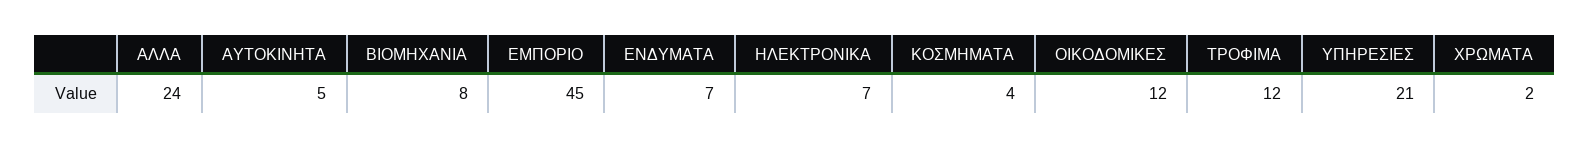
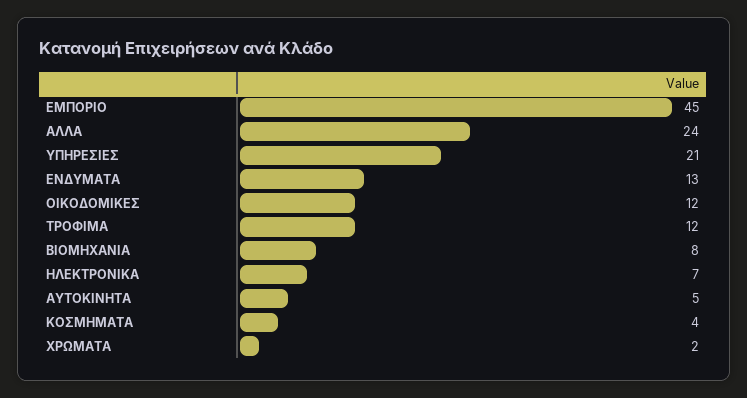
  {
    "ΑΛΛΑ": 24,
    "ΑΥΤΟΚΙΝΗΤΑ": 5,
    "ΒΙΟΜΗΧΑΝΙΑ": 8,
    "ΕΜΠΟΡΙΟ": 45,
-   "ΕΝΔΥΜΑΤΑ": 7,
+   "ΕΝΔΥΜΑΤΑ": 13,
    "ΗΛΕΚΤΡΟΝΙΚΑ": 7,
    "ΚΟΣΜΗΜΑΤΑ": 4,
    "ΟΙΚΟΔΟΜΙΚΕΣ": 12,
    "ΤΡΟΦΙΜΑ": 12,
    "ΥΠΗΡΕΣΙΕΣ": 21,
    "ΧΡΩΜΑΤΑ": 2
  }

